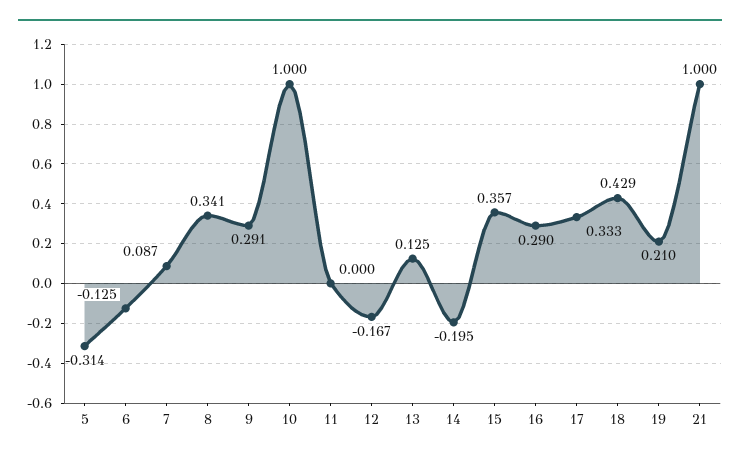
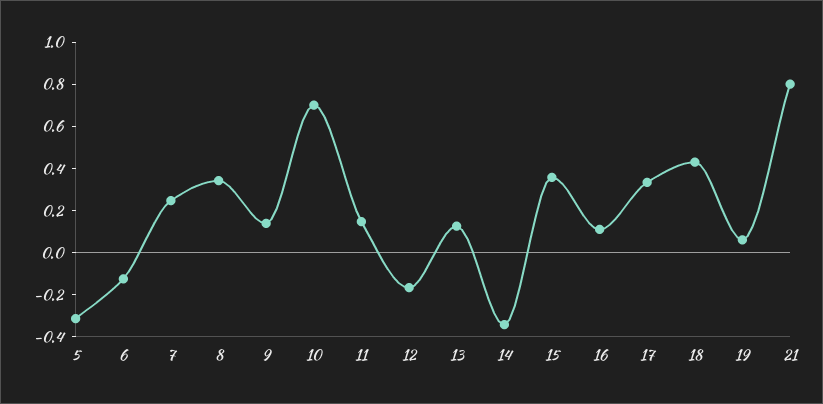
  {
    "5": -0.314,
    "6": -0.125,
-   "7": 0.087,
+   "7": 0.25,
    "8": 0.341,
-   "9": 0.291,
+   "9": 0.15,
-   "10": 1,
+   "10": 0.7,
-   "11": 0,
+   "11": 0.15,
    "12": -0.167,
    "13": 0.125,
-   "14": -0.195,
+   "14": -0.35,
    "15": 0.357,
-   "16": 0.29,
+   "16": 0.1,
    "17": 0.333,
    "18": 0.429,
-   "19": 0.21,
+   "19": 0.05,
-   "21": 1
+   "21": 0.8
  }

